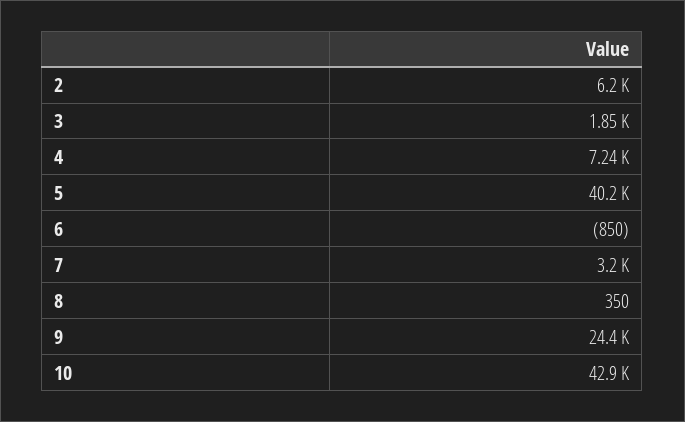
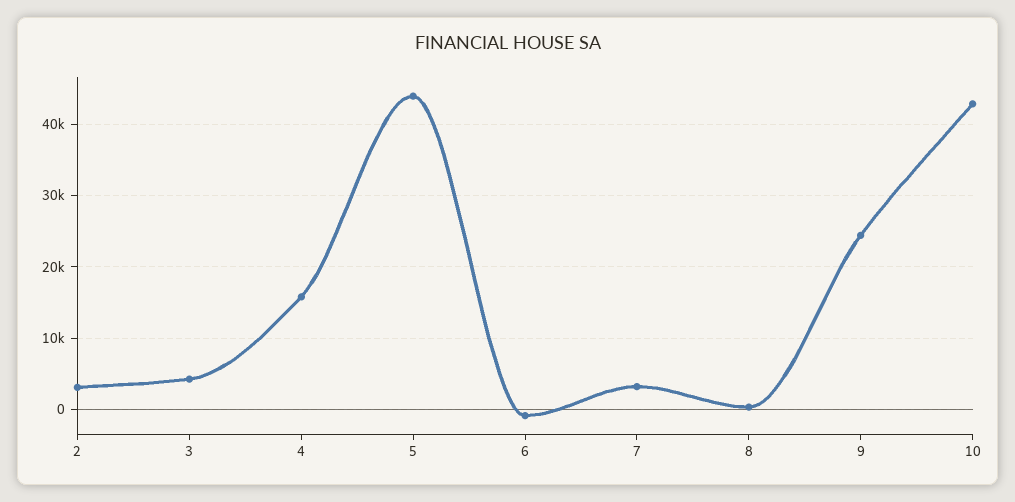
  {
-   "2": 6200,
+   "2": 3000,
-   "3": 1850,
+   "3": 4000,
-   "4": 7240,
+   "4": 16000,
-   "5": 40200,
+   "5": 44000,
    "6": -850,
    "7": 3200,
    "8": 350,
    "9": 24400,
    "10": 42900
  }

